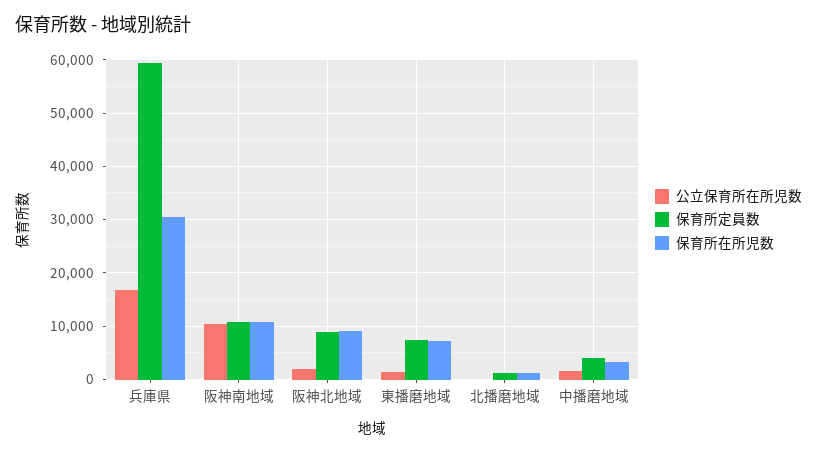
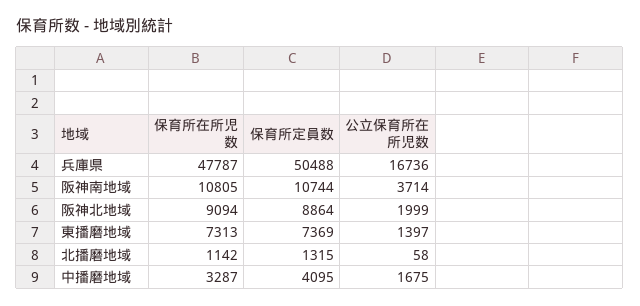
  {
    "公立保育所在所児数": {
      "兵庫県": 16736,
-     "阪神南地域": 10000,
+     "阪神南地域": 3714,
      "阪神北地域": 1999,
      "東播磨地域": 1397,
      "北播磨地域": 58,
      "中播磨地域": 1675
    },
    "保育所定員数": {
-     "兵庫県": 60000,
+     "兵庫県": 50488,
      "阪神南地域": 10744,
      "阪神北地域": 8864,
      "東播磨地域": 7369,
      "北播磨地域": 1315,
      "中播磨地域": 4095
    },
    "保育所在所児数": {
-     "兵庫県": 30000,
+     "兵庫県": 47787,
      "阪神南地域": 10805,
      "阪神北地域": 9094,
      "東播磨地域": 7313,
      "北播磨地域": 1142,
      "中播磨地域": 3287
    }
  }

